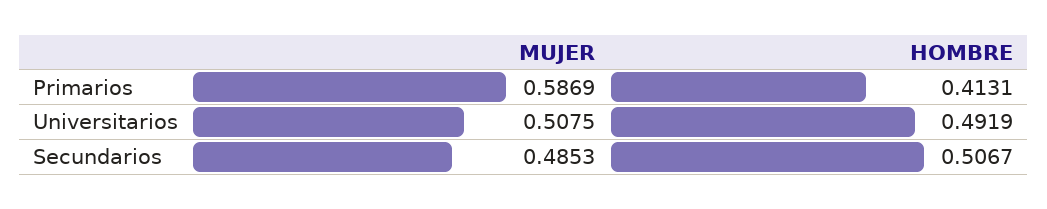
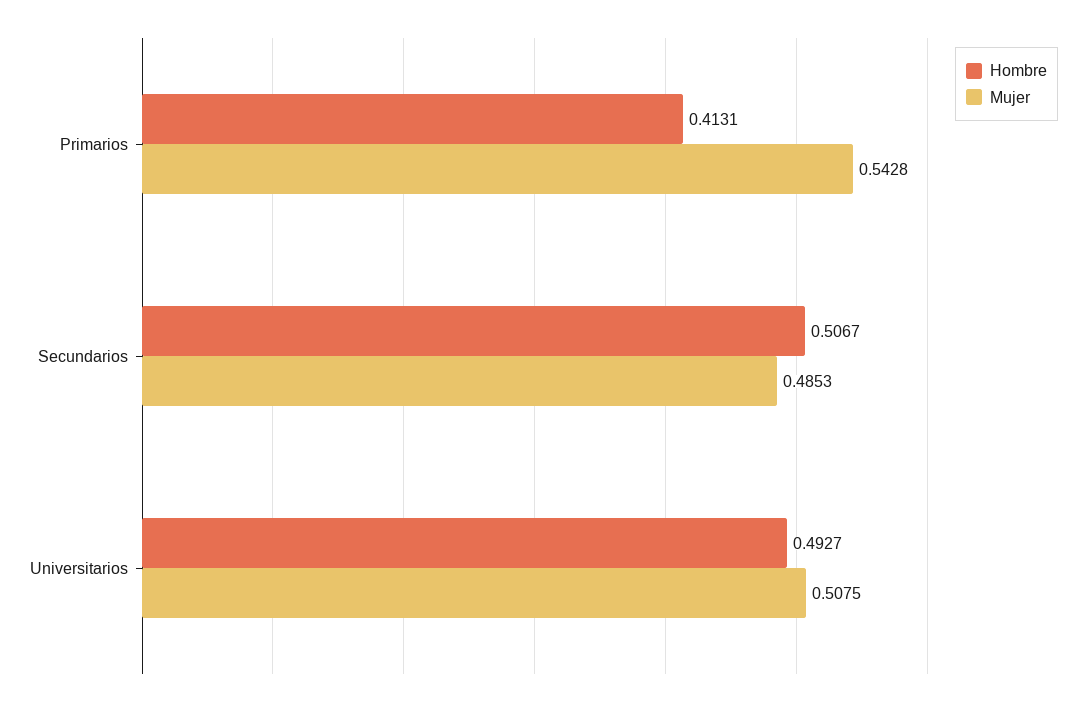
  {
    "MUJER": {
-     "Primarios": 0.5869,
+     "Primarios": 0.5428,
      "Universitarios": 0.5075,
      "Secundarios": 0.4853
    },
    "HOMBRE": {
      "Primarios": 0.4131,
-     "Universitarios": 0.4919,
+     "Universitarios": 0.4927,
      "Secundarios": 0.5067
    }
  }

